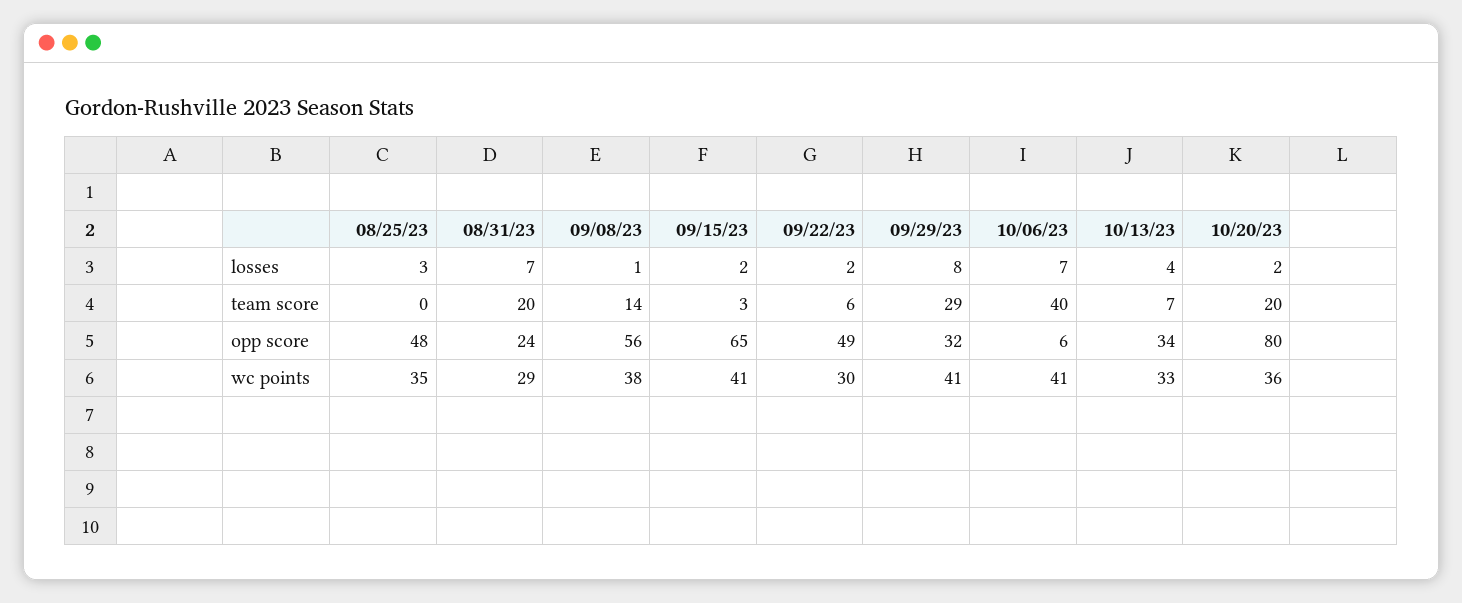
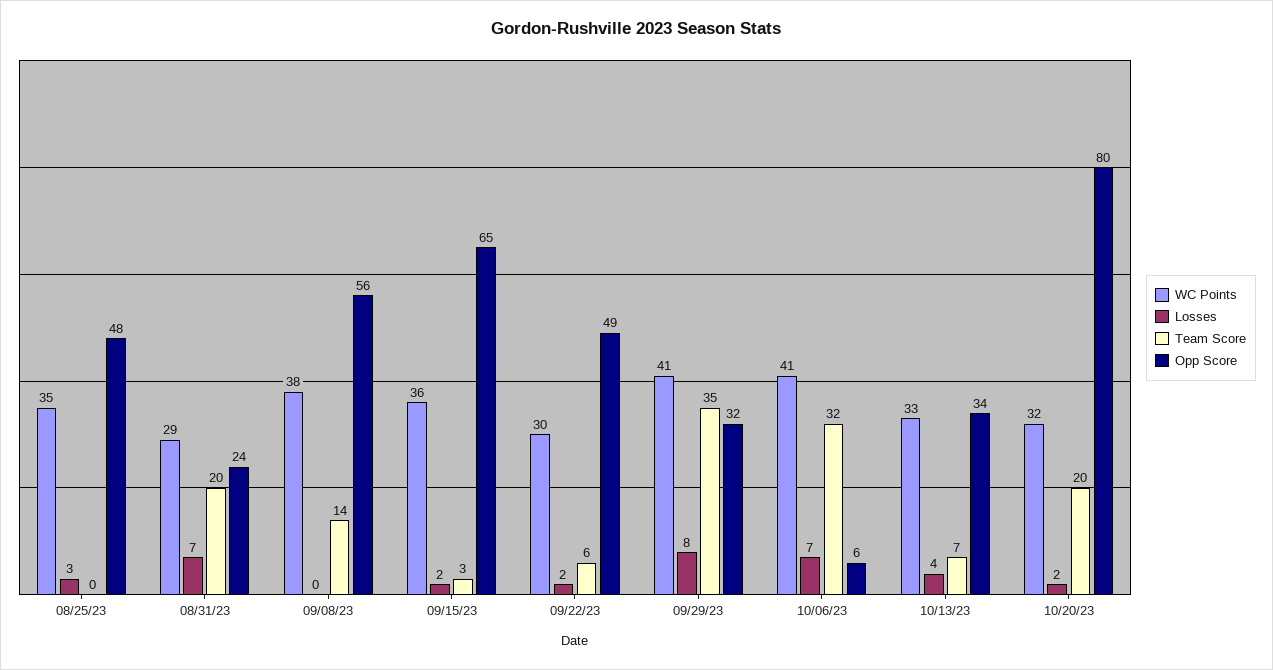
  {
    "losses": {
      "08/25/23": 3,
      "08/31/23": 7,
-     "09/08/23": 1,
+     "09/08/23": 0,
      "09/15/23": 2,
      "09/22/23": 2,
      "09/29/23": 8,
      "10/06/23": 7,
      "10/13/23": 4,
      "10/20/23": 2
    },
    "team score": {
      "08/25/23": 0,
      "08/31/23": 20,
      "09/08/23": 14,
      "09/15/23": 3,
      "09/22/23": 6,
-     "09/29/23": 29,
+     "09/29/23": 35,
-     "10/06/23": 40,
+     "10/06/23": 32,
      "10/13/23": 7,
      "10/20/23": 20
    },
    "opp score": {
      "08/25/23": 48,
      "08/31/23": 24,
      "09/08/23": 56,
      "09/15/23": 65,
      "09/22/23": 49,
      "09/29/23": 32,
      "10/06/23": 6,
      "10/13/23": 34,
      "10/20/23": 80
    },
    "wc points": {
      "08/25/23": 35,
      "08/31/23": 29,
      "09/08/23": 38,
-     "09/15/23": 41,
+     "09/15/23": 36,
      "09/22/23": 30,
      "09/29/23": 41,
      "10/06/23": 41,
      "10/13/23": 33,
-     "10/20/23": 36
+     "10/20/23": 32
    }
  }

